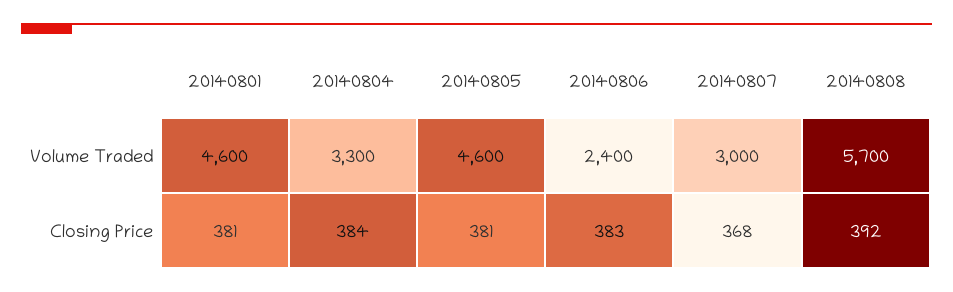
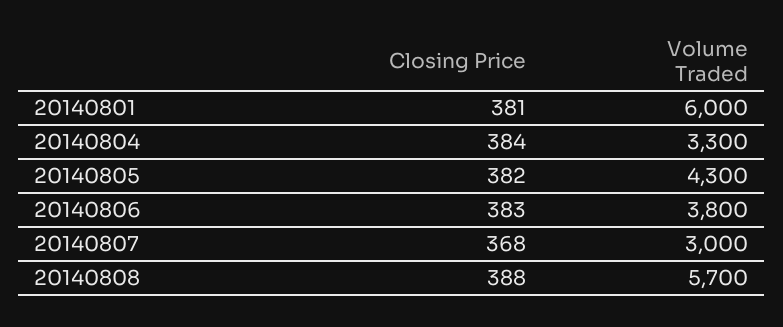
  {
    "20140801": {
-     "Volume Traded": 4600,
+     "Volume Traded": 6000,
      "Closing Price": 381
    },
    "20140804": {
      "Volume Traded": 3300,
      "Closing Price": 384
    },
    "20140805": {
-     "Volume Traded": 4600,
+     "Volume Traded": 4300,
-     "Closing Price": 381
+     "Closing Price": 382
    },
    "20140806": {
-     "Volume Traded": 2400,
+     "Volume Traded": 3800,
      "Closing Price": 383
    },
    "20140807": {
      "Volume Traded": 3000,
      "Closing Price": 368
    },
    "20140808": {
      "Volume Traded": 5700,
-     "Closing Price": 392
+     "Closing Price": 388
    }
  }

